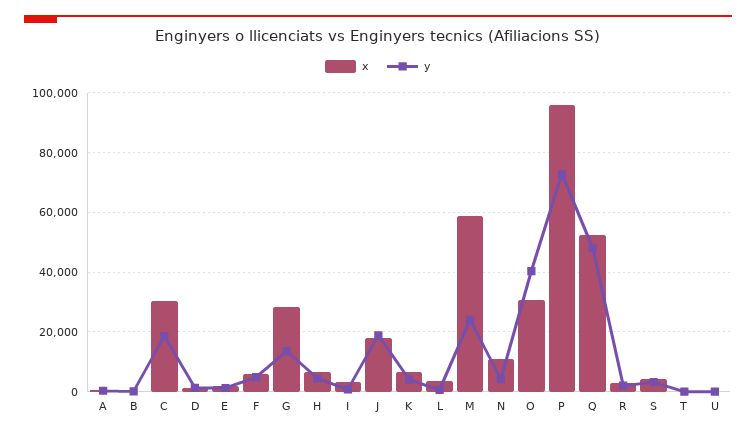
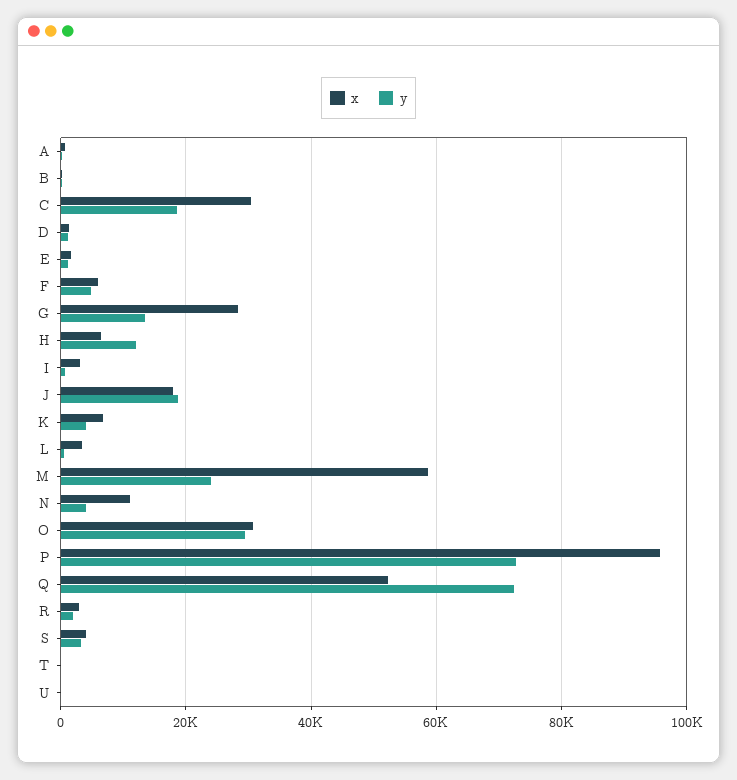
  {
    "x": {
      "A": 0,
      "B": 0,
      "C": 30000,
      "D": 2000,
      "E": 2000,
      "F": 6000,
      "G": 28000,
      "H": 6000,
      "I": 4000,
      "J": 18000,
      "K": 6000,
      "L": 4000,
      "M": 58000,
      "N": 12000,
      "O": 30000,
      "P": 96000,
      "Q": 52000,
      "R": 2000,
      "S": 4000,
      "T": 0,
      "U": 0
    },
    "y": {
      "A": 0,
      "B": 0,
      "C": 18000,
      "D": 2000,
      "E": 2000,
      "F": 4000,
      "G": 14000,
-     "H": 5000,
+     "H": 12000,
      "I": 0,
      "J": 18000,
      "K": 4000,
      "L": 0,
      "M": 24000,
      "N": 4000,
-     "O": 40000,
+     "O": 30000,
      "P": 72000,
-     "Q": 47500,
+     "Q": 72000,
      "R": 2000,
      "S": 4000,
      "T": 0,
      "U": 0
    }
  }

